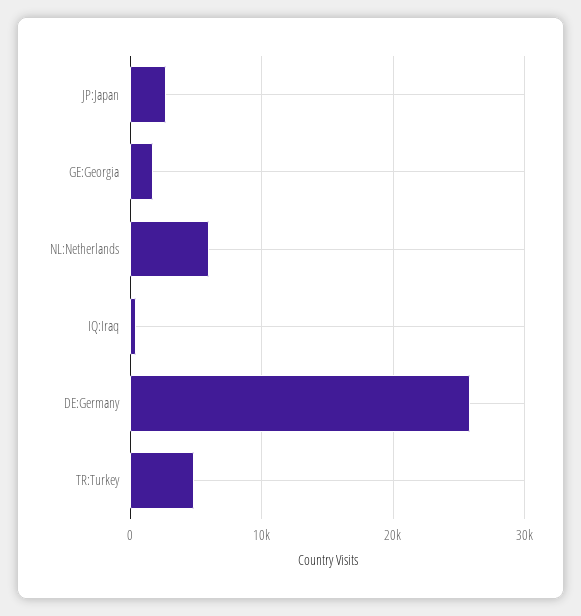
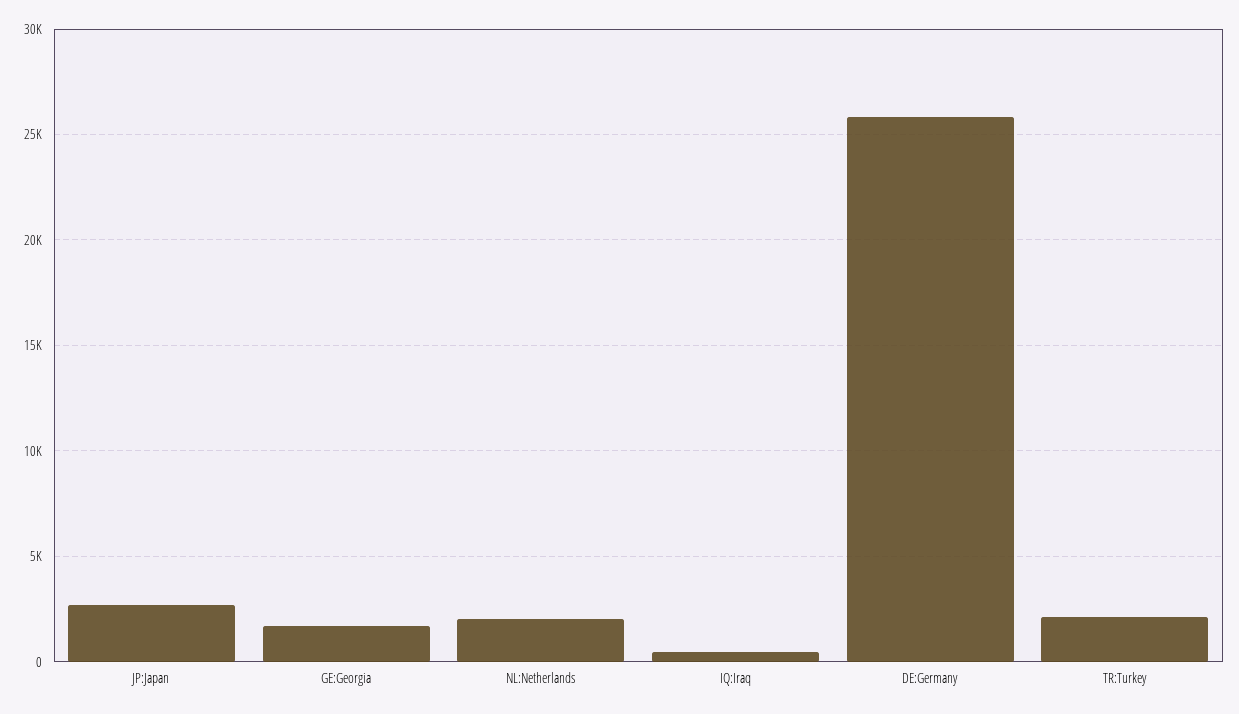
  {
    "JP:Japan": 2500,
    "GE:Georgia": 1500,
-   "NL:Netherlands": 6000,
+   "NL:Netherlands": 2000,
    "IQ:Iraq": 500,
    "DE:Germany": 26000,
-   "TR:Turkey": 5000
+   "TR:Turkey": 2000
  }

